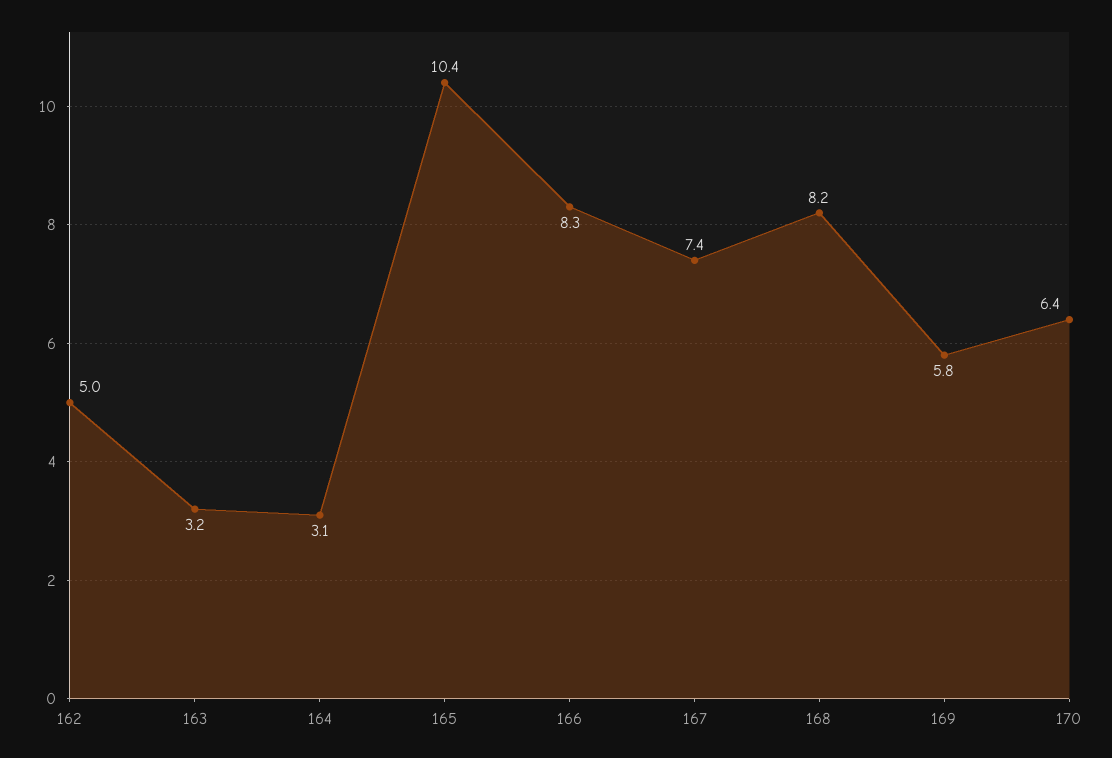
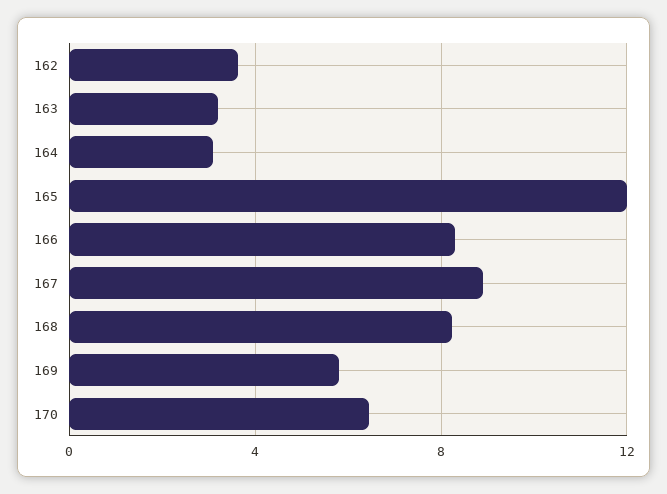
  {
-   "162": 5,
+   "162": 3.5,
    "163": 3.2,
    "164": 3.1,
-   "165": 10.4,
+   "165": 12,
    "166": 8.3,
-   "167": 7.4,
+   "167": 9,
    "168": 8.2,
    "169": 5.8,
    "170": 6.4
  }

